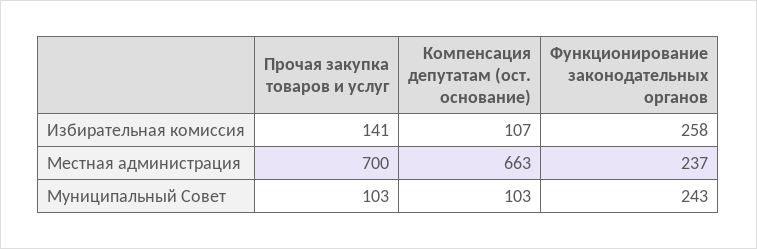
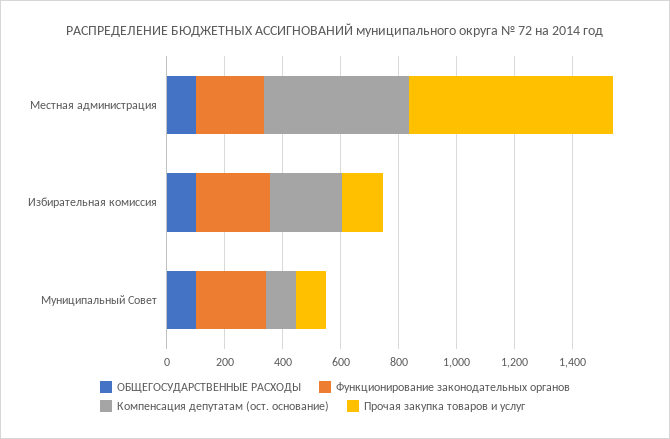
  {
    "Прочая закупка товаров и услуг": {
      "Избирательная комиссия": 141,
      "Местная администрация": 700,
      "Муниципальный Совет": 103
    },
    "Компенсация депутатам (ост. основание)": {
-     "Избирательная комиссия": 107,
+     "Избирательная комиссия": 250,
-     "Местная администрация": 663,
+     "Местная администрация": 500,
      "Муниципальный Совет": 103
    },
    "Функционирование законодательных органов": {
      "Избирательная комиссия": 258,
      "Местная администрация": 237,
      "Муниципальный Совет": 243
-   }
+   },
+   "ОБЩЕГОСУДАРСТВЕННЫЕ РАСХОДЫ": {
+     "Местная администрация": 100,
+     "Избирательная комиссия": 100,
+     "Муниципальный Совет": 100
+   }
  }

